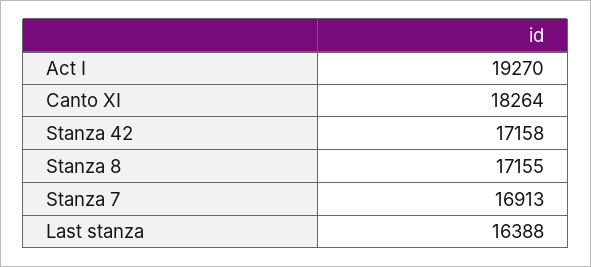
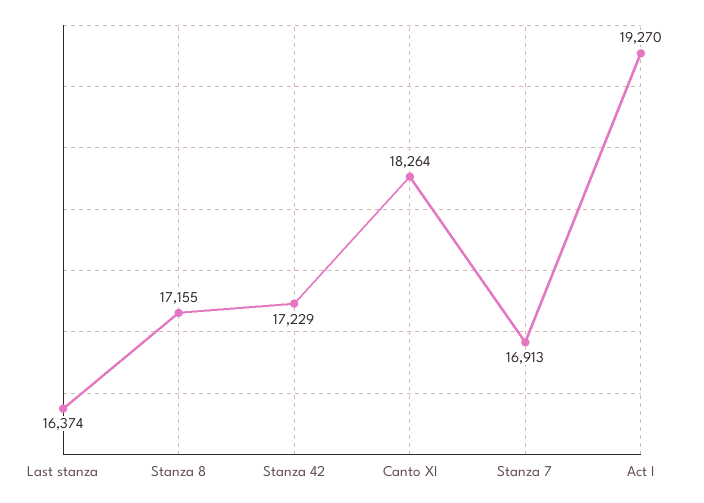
  {
    "Act I": 19270,
    "Canto XI": 18264,
-   "Stanza 42": 17158,
+   "Stanza 42": 17229,
    "Stanza 8": 17155,
    "Stanza 7": 16913,
-   "Last stanza": 16388
+   "Last stanza": 16374
  }

